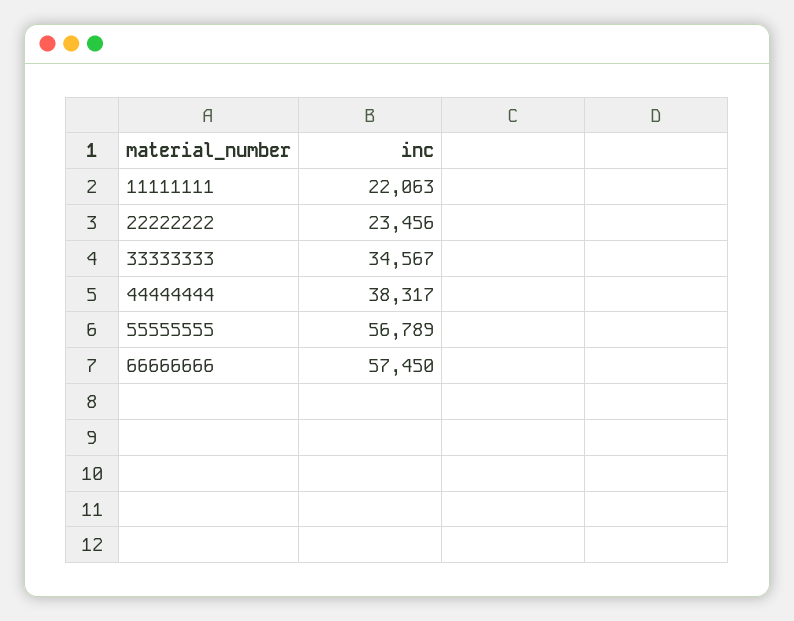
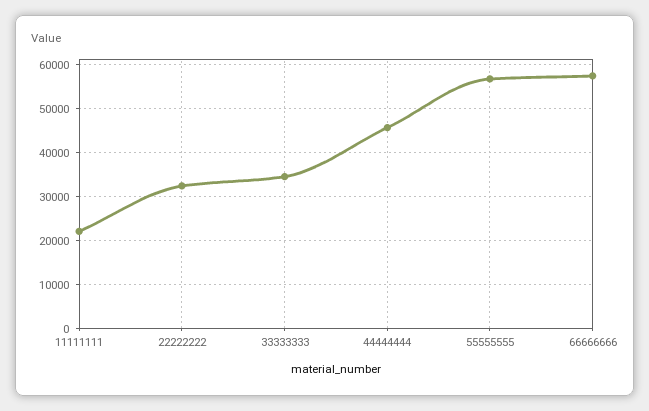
  {
    "11111111": 22063,
-   "22222222": 23456,
+   "22222222": 32000,
    "33333333": 34567,
-   "44444444": 38317,
+   "44444444": 46000,
    "55555555": 56789,
    "66666666": 57450
  }

